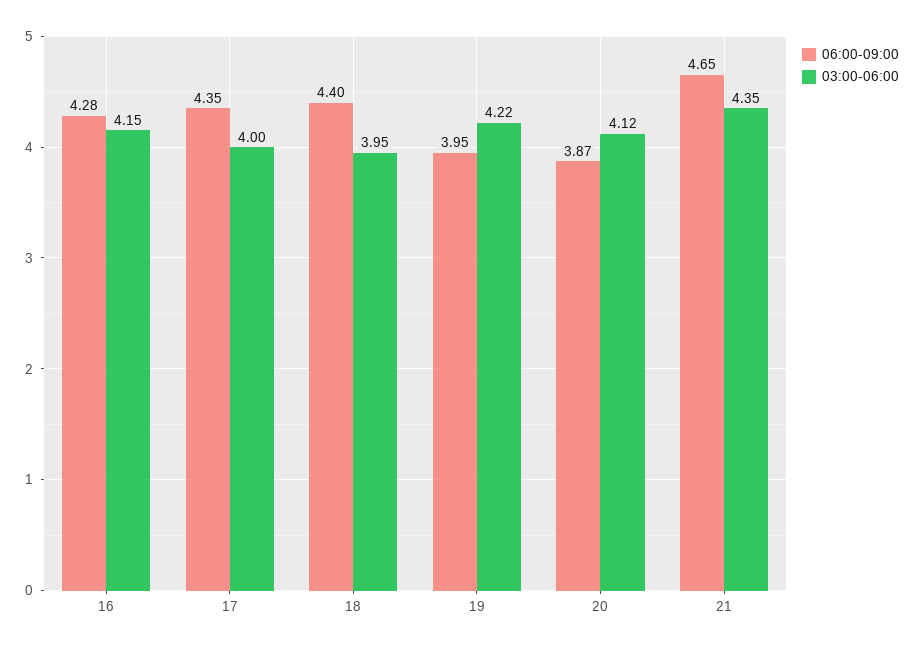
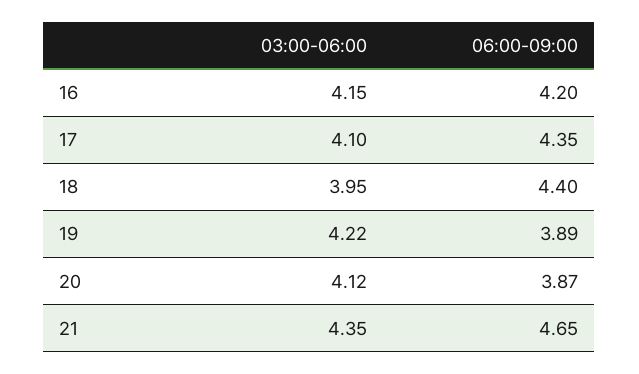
  {
    "06:00-09:00": {
-     "16": 4.28,
+     "16": 4.2,
      "17": 4.35,
      "18": 4.4,
-     "19": 3.95,
+     "19": 3.89,
      "20": 3.87,
      "21": 4.65
    },
    "03:00-06:00": {
      "16": 4.15,
-     "17": 4,
+     "17": 4.1,
      "18": 3.95,
      "19": 4.22,
      "20": 4.12,
      "21": 4.35
    }
  }

